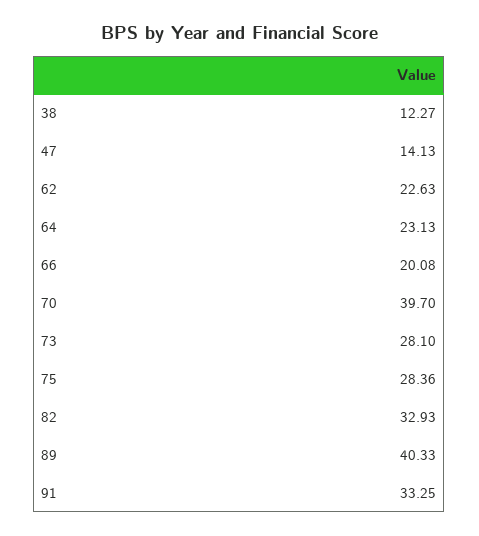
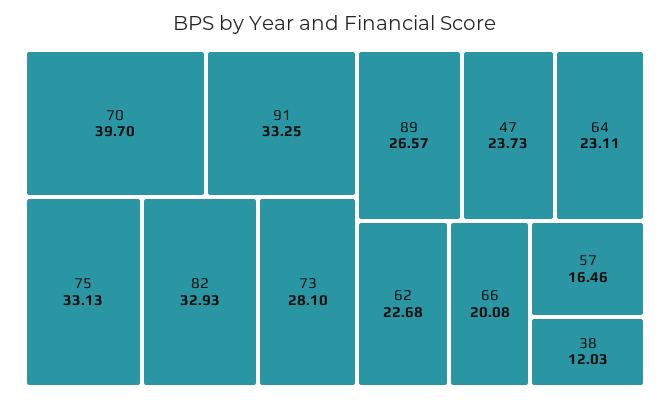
  {
-   "38": 12.27,
+   "38": 12.03,
-   "47": 14.13,
+   "47": 23.73,
-   "62": 22.63,
+   "62": 22.68,
-   "64": 23.13,
+   "64": 23.11,
    "66": 20.08,
    "70": 39.7,
    "73": 28.1,
-   "75": 28.36,
+   "75": 33.13,
    "82": 32.93,
-   "89": 40.33,
+   "89": 26.57,
-   "91": 33.25
+   "91": 33.25,
+   "57": 16.46
  }

